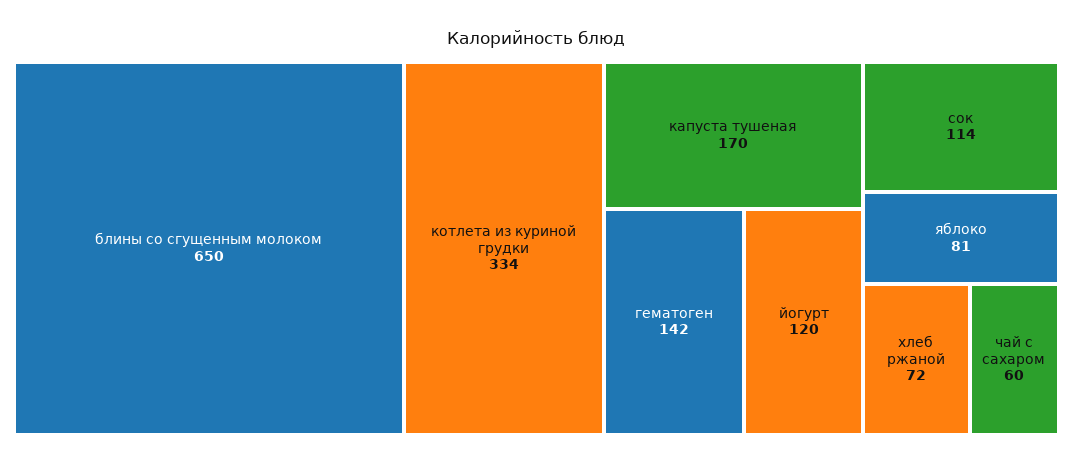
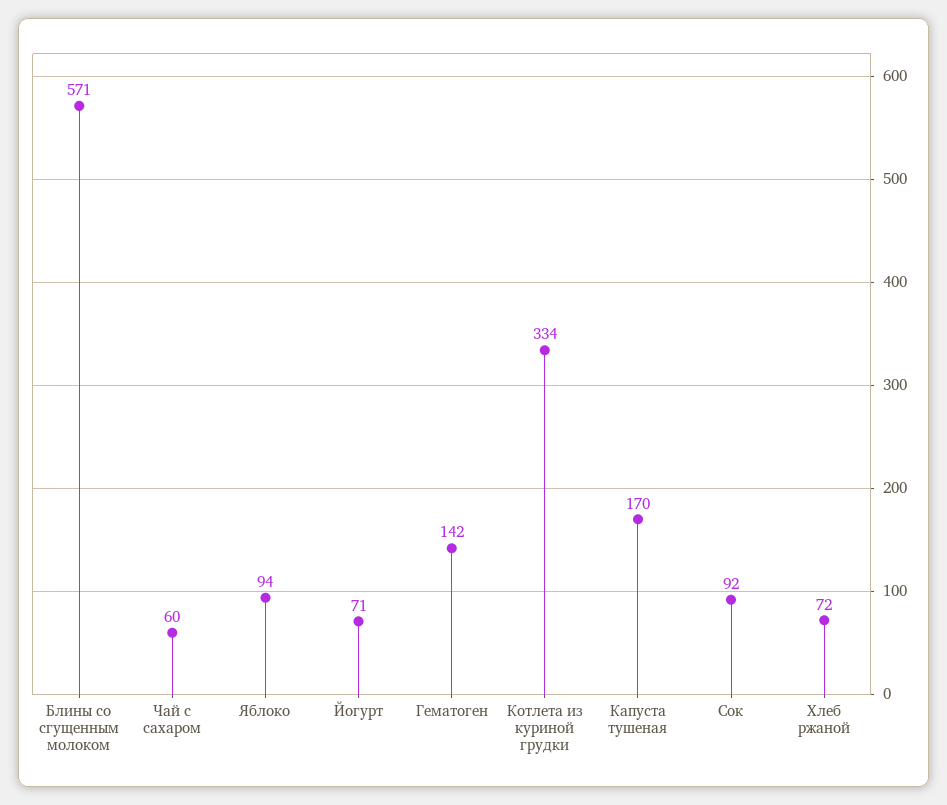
  {
-   "блины со сгущенным молоком": 650,
+   "блины со сгущенным молоком": 571,
    "котлета из куриной грудки": 334,
    "капуста тушеная": 170,
    "гематоген": 142,
-   "йогурт": 120,
+   "йогурт": 71,
-   "сок": 114,
+   "сок": 92,
-   "яблоко": 81,
+   "яблоко": 94,
    "хлеб ржаной": 72,
    "чай с сахаром": 60
  }

